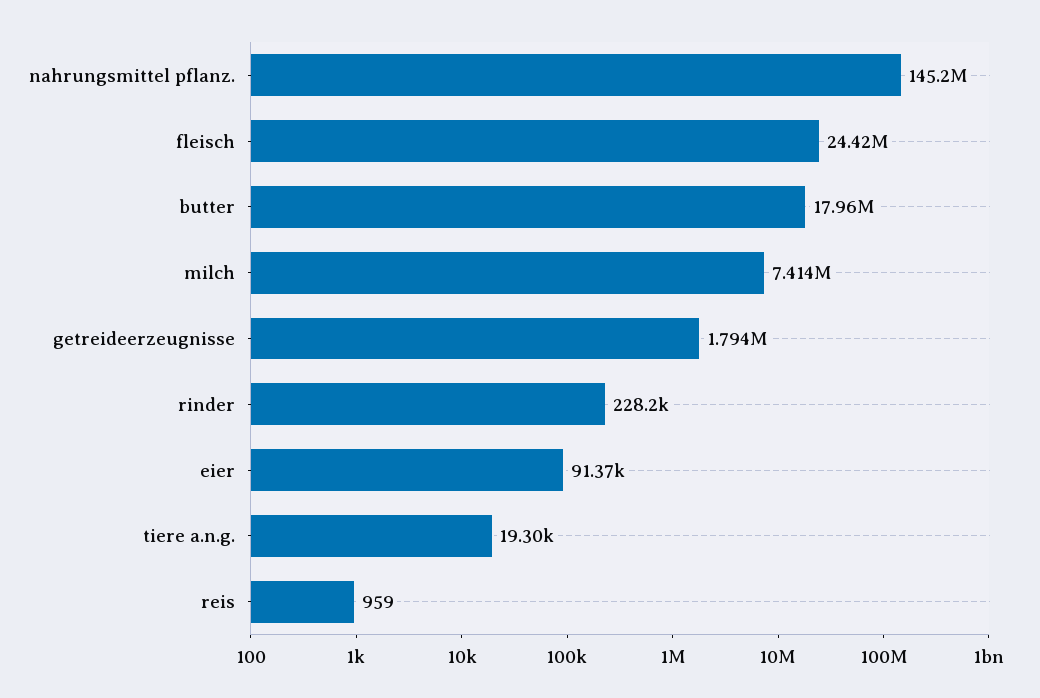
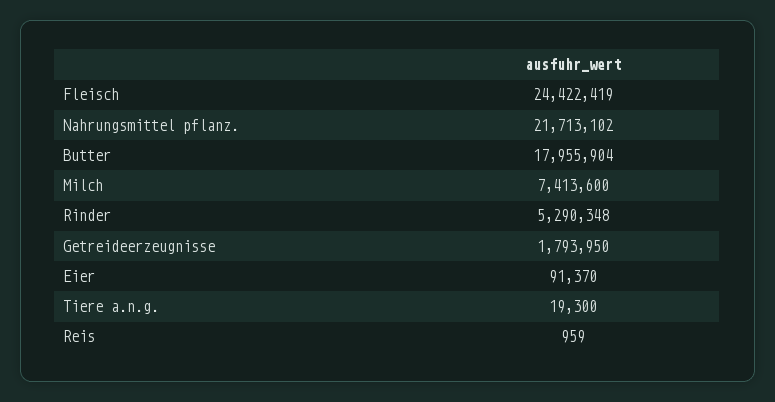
  {
-   "nahrungsmittel pflanz.": 145200000,
+   "nahrungsmittel pflanz.": 21713102,
    "fleisch": 24422419,
    "butter": 17955904,
    "milch": 7413600,
    "getreideerzeugnisse": 1793950,
-   "rinder": 228200,
+   "rinder": 5290348,
    "eier": 91370,
    "tiere a.n.g.": 19300,
    "reis": 959
  }

